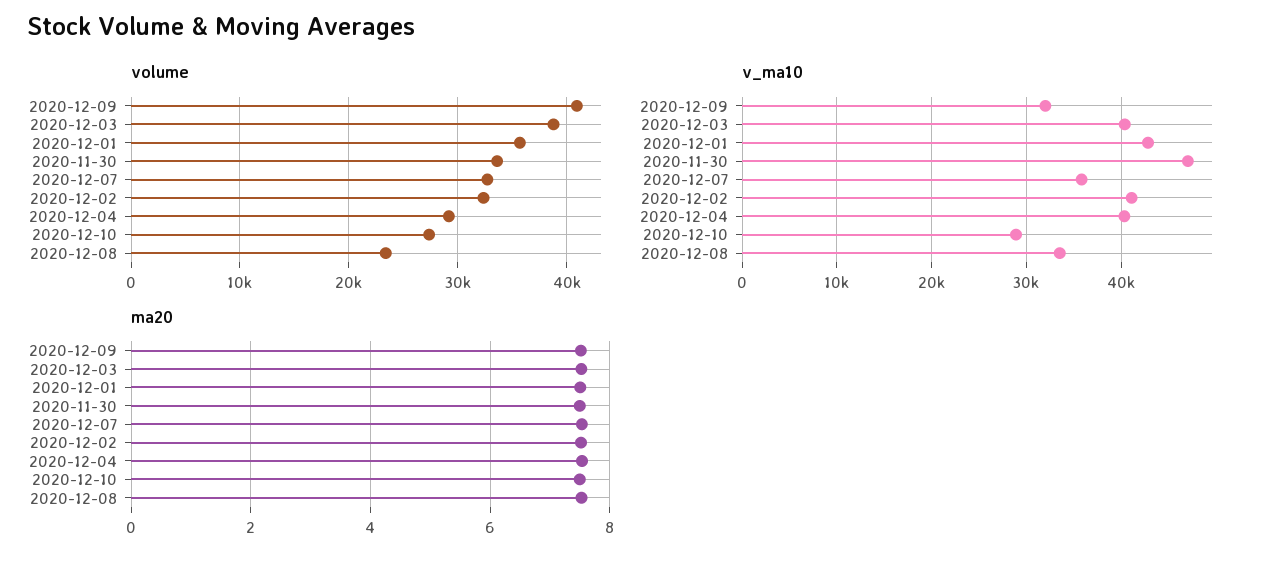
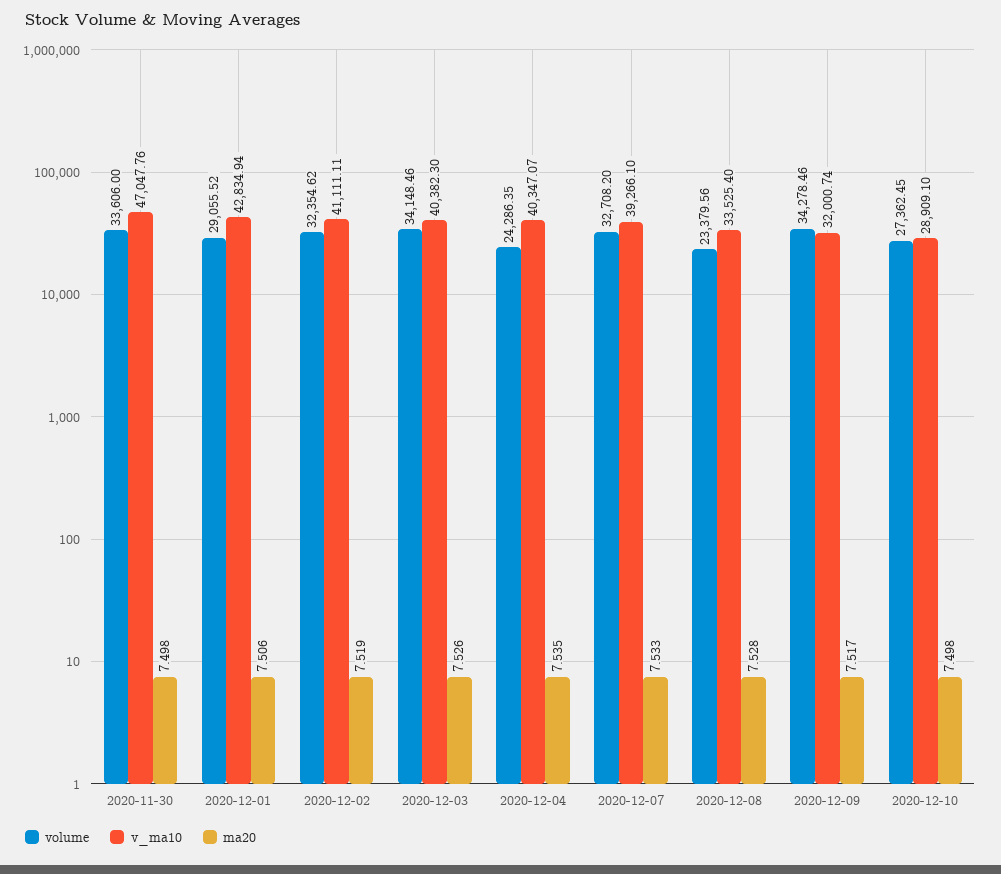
  {
    "volume": {
-     "2020-12-09": 41000,
+     "2020-12-09": 34278.46,
-     "2020-12-03": 39000,
+     "2020-12-03": 34148.46,
-     "2020-12-01": 36000,
+     "2020-12-01": 29055.52,
      "2020-11-30": 33606,
      "2020-12-07": 32708.2,
      "2020-12-02": 32354.62,
-     "2020-12-04": 29000,
+     "2020-12-04": 24286.35,
      "2020-12-10": 27362.45,
      "2020-12-08": 23379.56
    },
    "v_ma10": {
      "2020-12-09": 32000.74,
      "2020-12-03": 40382.3,
      "2020-12-01": 42834.94,
      "2020-11-30": 47047.76,
-     "2020-12-07": 36000,
+     "2020-12-07": 39266.1,
      "2020-12-02": 41111.11,
      "2020-12-04": 40347.07,
      "2020-12-10": 28909.1,
      "2020-12-08": 33525.4
    },
    "ma20": {
      "2020-12-09": 7.517,
      "2020-12-03": 7.526,
      "2020-12-01": 7.506,
      "2020-11-30": 7.498,
      "2020-12-07": 7.533,
      "2020-12-02": 7.519,
      "2020-12-04": 7.535,
      "2020-12-10": 7.498,
      "2020-12-08": 7.528
    }
  }

